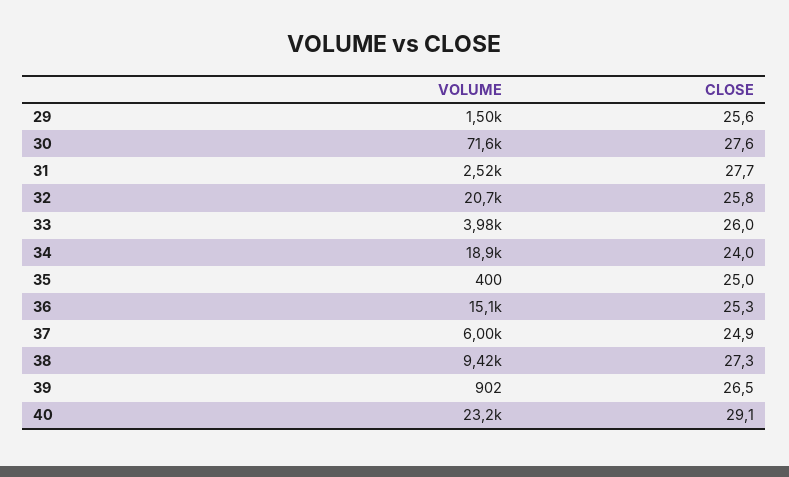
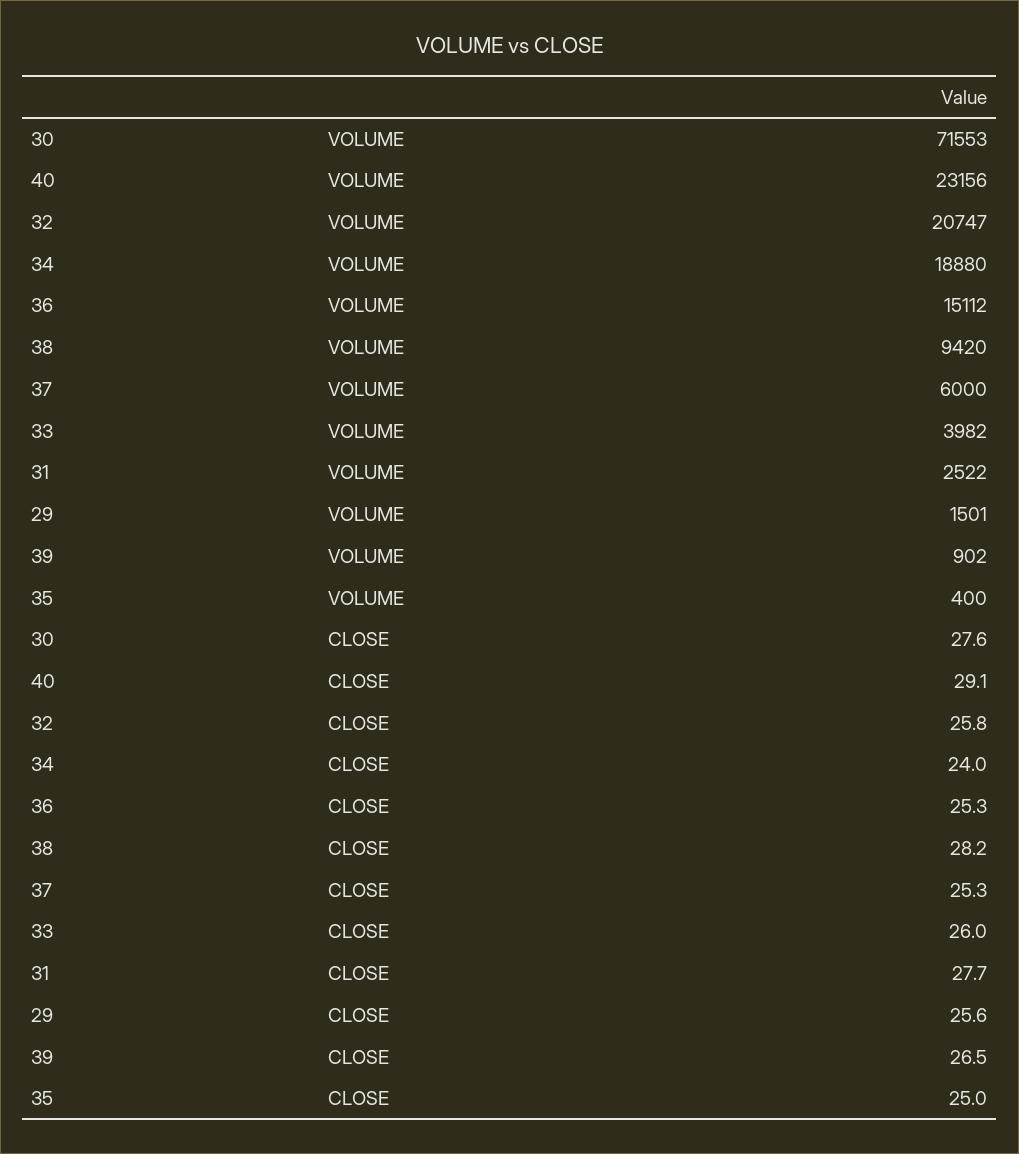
  {
    "VOLUME": {
      "29": 1501,
      "30": 71553,
      "31": 2522,
      "32": 20747,
      "33": 3982,
      "34": 18880,
      "35": 400,
      "36": 15112,
      "37": 6000,
      "38": 9420,
      "39": 902,
      "40": 23156
    },
    "CLOSE": {
      "29": 25.6,
      "30": 27.6,
      "31": 27.7,
      "32": 25.8,
      "33": 26,
      "34": 24,
      "35": 25,
      "36": 25.3,
-     "37": 24.9,
+     "37": 25.3,
-     "38": 27.3,
+     "38": 28.2,
      "39": 26.5,
      "40": 29.1
    }
  }

